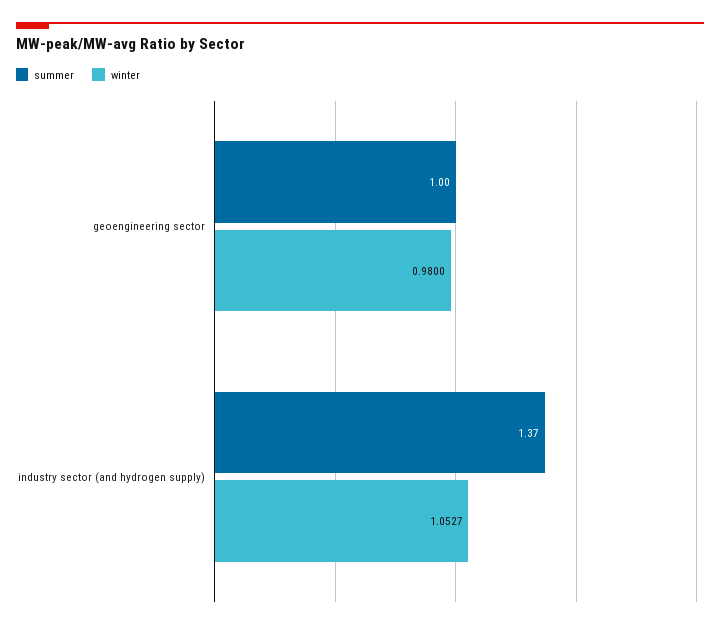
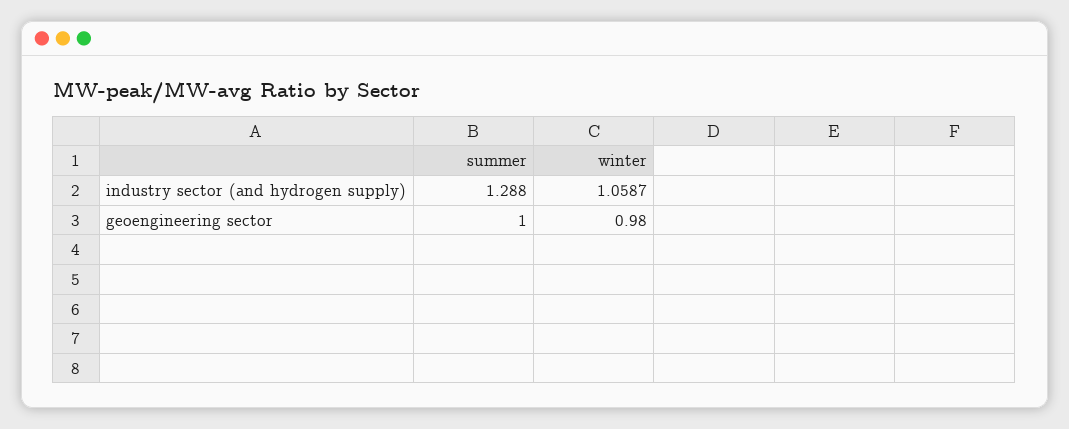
  {
    "summer": {
      "geoengineering sector": 1,
-     "industry sector (and hydrogen supply)": 1.37
+     "industry sector (and hydrogen supply)": 1.288
    },
    "winter": {
      "geoengineering sector": 0.98,
-     "industry sector (and hydrogen supply)": 1.0527
+     "industry sector (and hydrogen supply)": 1.0587
    }
  }

